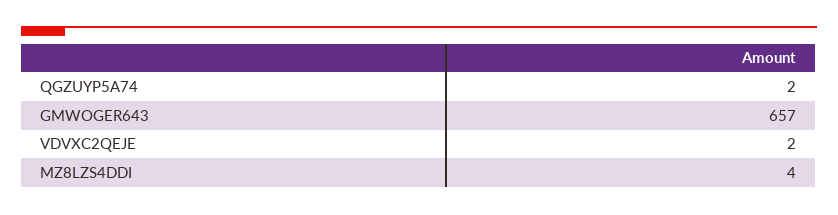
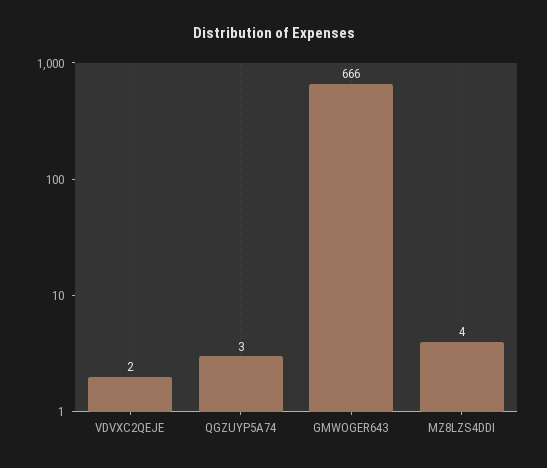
  {
-   "QGZUYP5A74": 2,
+   "QGZUYP5A74": 3,
-   "GMWOGER643": 657,
+   "GMWOGER643": 666,
    "VDVXC2QEJE": 2,
    "MZ8LZS4DDI": 4
  }

